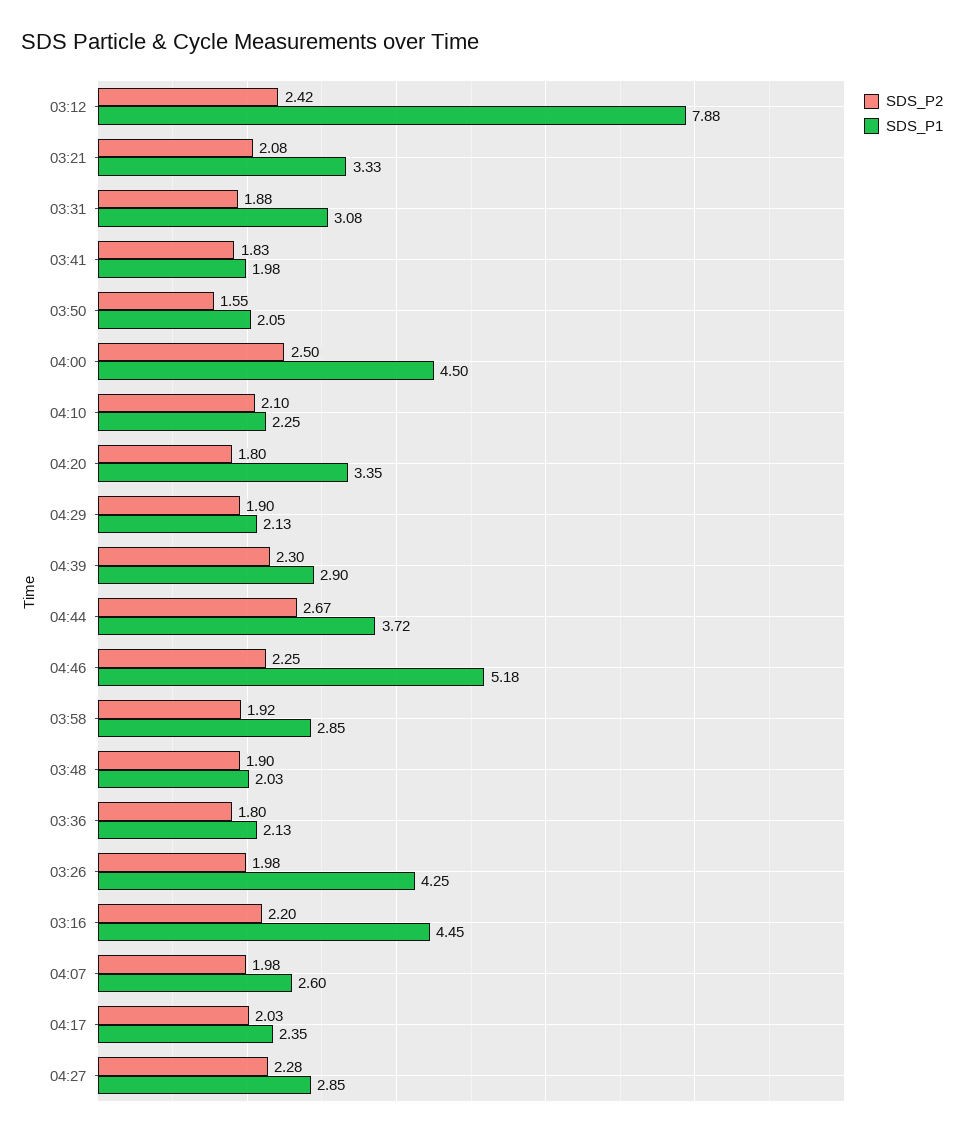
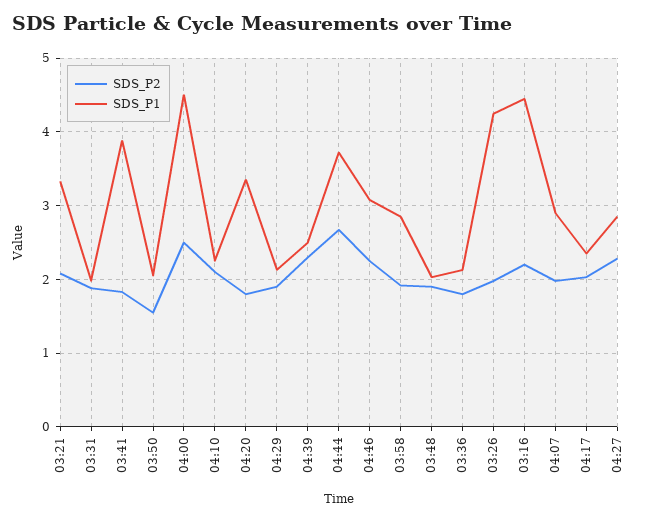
  {
    "SDS_P2": {
-     "03:12": 2.42,
      "03:21": 2.08,
      "03:31": 1.88,
      "03:41": 1.83,
      "03:50": 1.55,
      "04:00": 2.5,
      "04:10": 2.1,
      "04:20": 1.8,
      "04:29": 1.9,
      "04:39": 2.3,
      "04:44": 2.67,
      "04:46": 2.25,
      "03:58": 1.92,
      "03:48": 1.9,
      "03:36": 1.8,
      "03:26": 1.98,
      "03:16": 2.2,
      "04:07": 1.98,
      "04:17": 2.03,
      "04:27": 2.28
    },
    "SDS_P1": {
-     "03:12": 7.88,
      "03:21": 3.33,
-     "03:31": 3.08,
+     "03:31": 2,
-     "03:41": 1.98,
+     "03:41": 3.9,
      "03:50": 2.05,
      "04:00": 4.5,
      "04:10": 2.25,
      "04:20": 3.35,
      "04:29": 2.13,
-     "04:39": 2.9,
+     "04:39": 2.5,
      "04:44": 3.72,
-     "04:46": 5.18,
+     "04:46": 3.1,
      "03:58": 2.85,
      "03:48": 2.03,
      "03:36": 2.13,
      "03:26": 4.25,
      "03:16": 4.45,
-     "04:07": 2.6,
+     "04:07": 2.9,
      "04:17": 2.35,
      "04:27": 2.85
    }
  }

